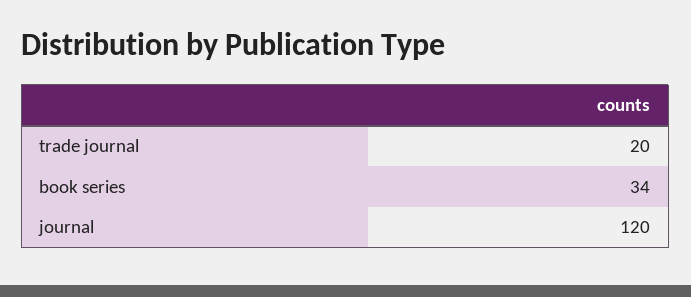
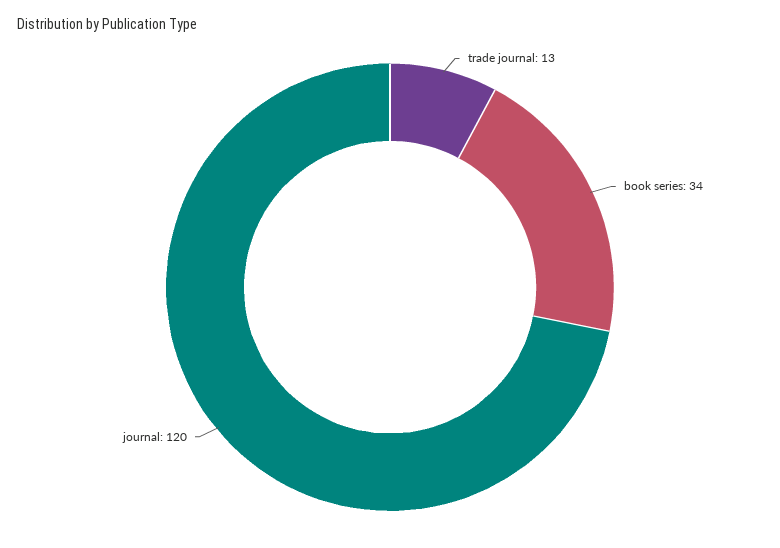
  {
-   "trade journal": 20,
+   "trade journal": 13,
    "book series": 34,
    "journal": 120
  }

